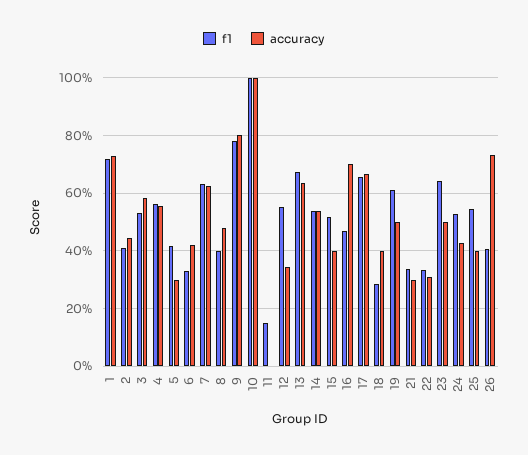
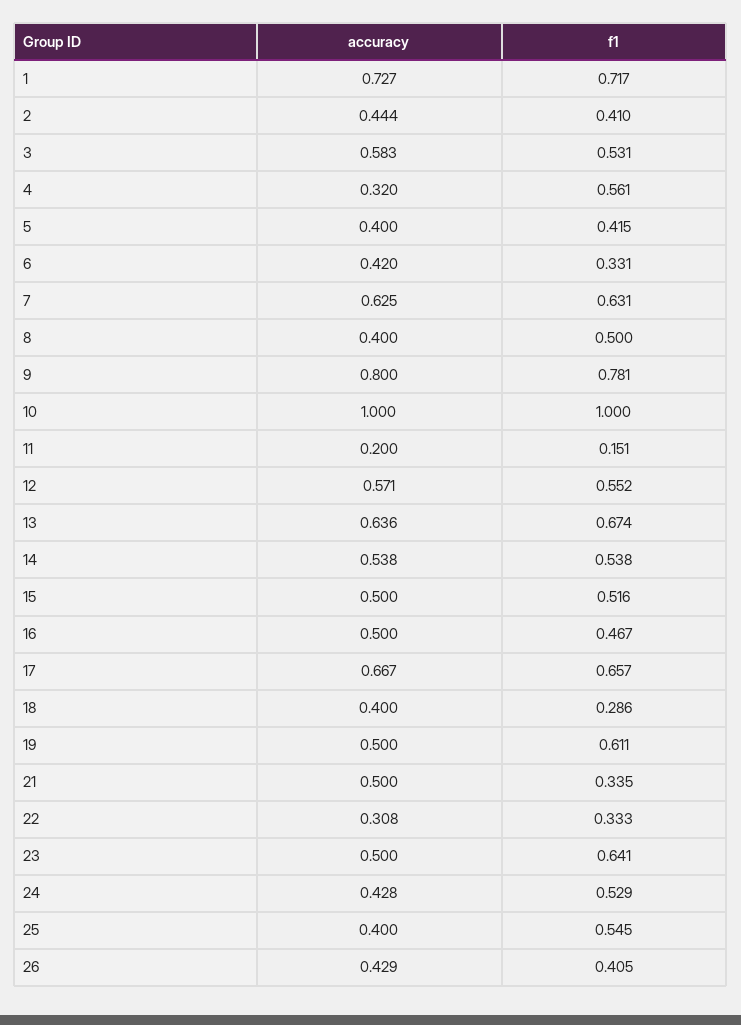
  {
    "f1": {
      "1": 0.717,
      "2": 0.41,
      "3": 0.531,
      "4": 0.561,
      "5": 0.415,
      "6": 0.331,
      "7": 0.631,
-     "8": 0.4,
+     "8": 0.5,
      "9": 0.781,
      "10": 1,
      "11": 0.151,
      "12": 0.552,
      "13": 0.674,
      "14": 0.538,
      "15": 0.516,
      "16": 0.467,
      "17": 0.657,
      "18": 0.286,
      "19": 0.611,
      "21": 0.335,
      "22": 0.333,
      "23": 0.641,
      "24": 0.529,
      "25": 0.545,
      "26": 0.405
    },
    "accuracy": {
      "1": 0.727,
      "2": 0.444,
      "3": 0.583,
-     "4": 0.55,
+     "4": 0.32,
-     "5": 0.3,
+     "5": 0.4,
      "6": 0.42,
      "7": 0.625,
-     "8": 0.475,
+     "8": 0.4,
      "9": 0.8,
      "10": 1,
-     "11": 0,
+     "11": 0.2,
-     "12": 0.35,
+     "12": 0.571,
      "13": 0.636,
      "14": 0.538,
-     "15": 0.4,
+     "15": 0.5,
-     "16": 0.7,
+     "16": 0.5,
      "17": 0.667,
      "18": 0.4,
      "19": 0.5,
-     "21": 0.3,
+     "21": 0.5,
      "22": 0.308,
      "23": 0.5,
      "24": 0.428,
      "25": 0.4,
-     "26": 0.725
+     "26": 0.429
    }
  }

